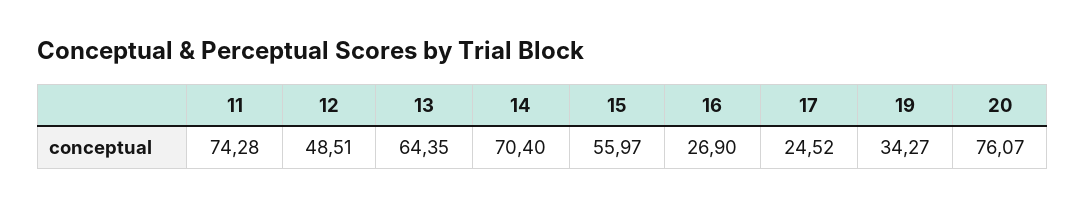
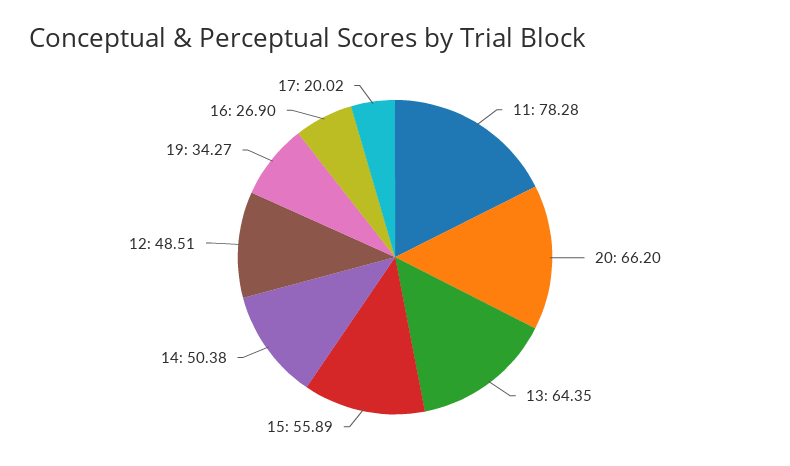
  {
-   "11": 74.28,
+   "11": 78.28,
    "12": 48.51,
    "13": 64.35,
-   "14": 70.4,
+   "14": 50.38,
-   "15": 55.97,
+   "15": 55.89,
    "16": 26.9,
-   "17": 24.52,
+   "17": 20.02,
    "19": 34.27,
-   "20": 76.07
+   "20": 66.2
  }

